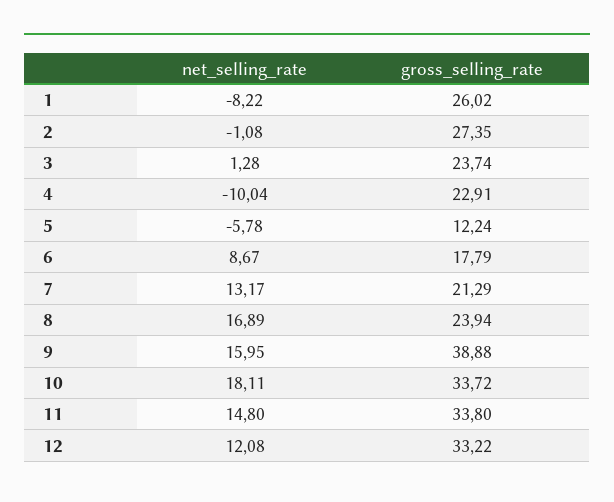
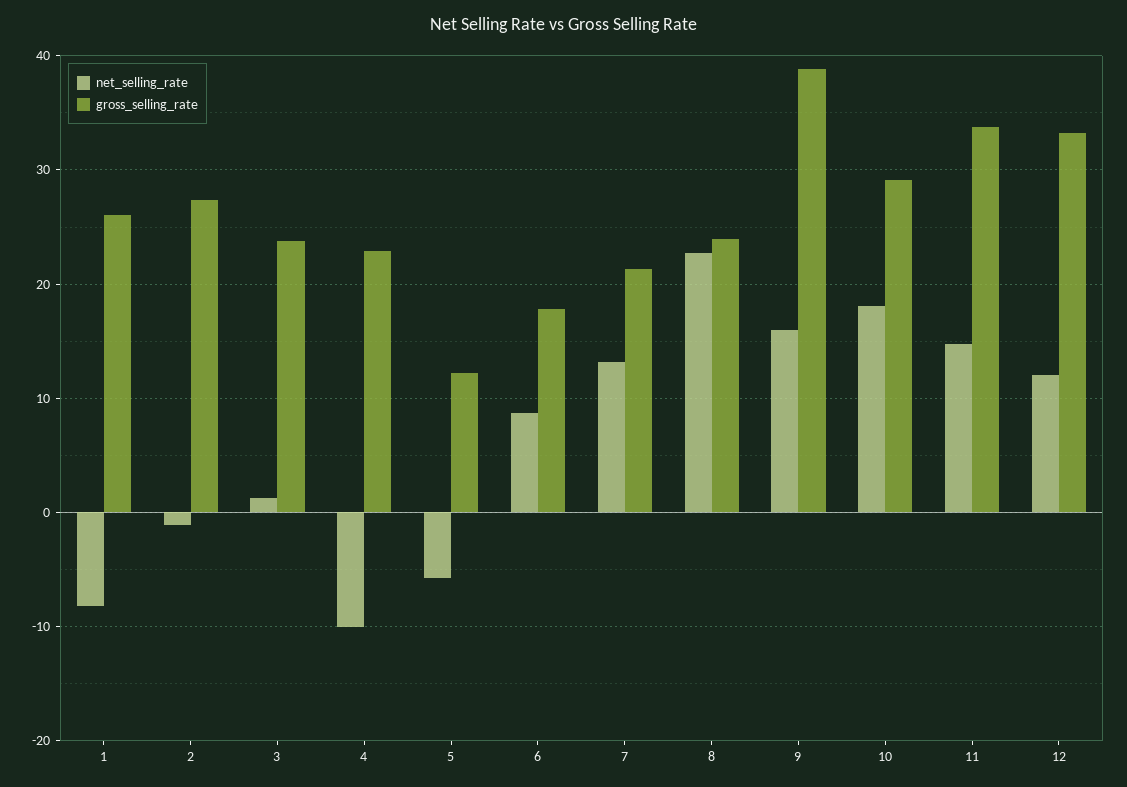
  {
    "net_selling_rate": {
      "1": -8.22,
      "2": -1.08,
      "3": 1.28,
      "4": -10.04,
      "5": -5.78,
      "6": 8.67,
      "7": 13.17,
-     "8": 16.89,
+     "8": 23,
      "9": 15.95,
      "10": 18.11,
      "11": 14.8,
      "12": 12.08
    },
    "gross_selling_rate": {
      "1": 26.02,
      "2": 27.35,
      "3": 23.74,
      "4": 22.91,
      "5": 12.24,
      "6": 17.79,
      "7": 21.29,
      "8": 23.94,
      "9": 38.88,
-     "10": 33.72,
+     "10": 29,
      "11": 33.8,
      "12": 33.22
    }
  }

